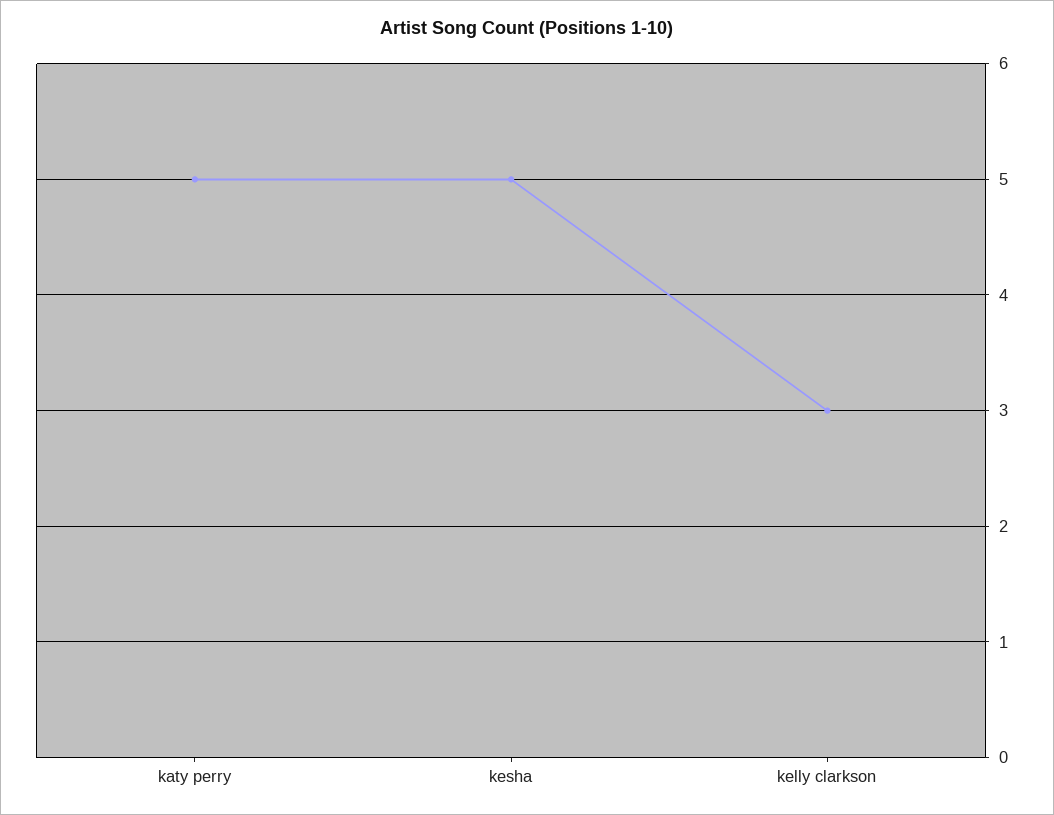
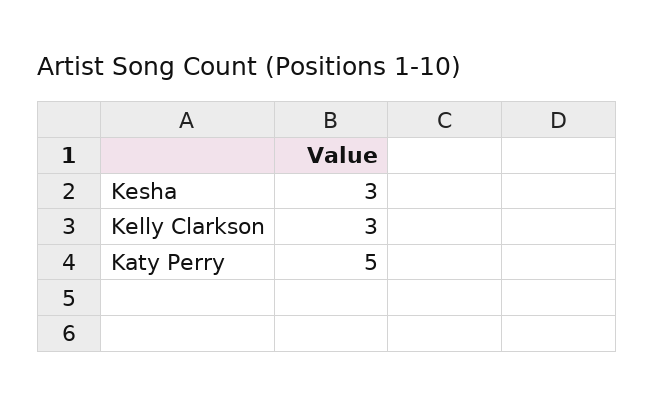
  {
    "katy perry": 5,
-   "kesha": 5,
+   "kesha": 3,
    "kelly clarkson": 3
  }

